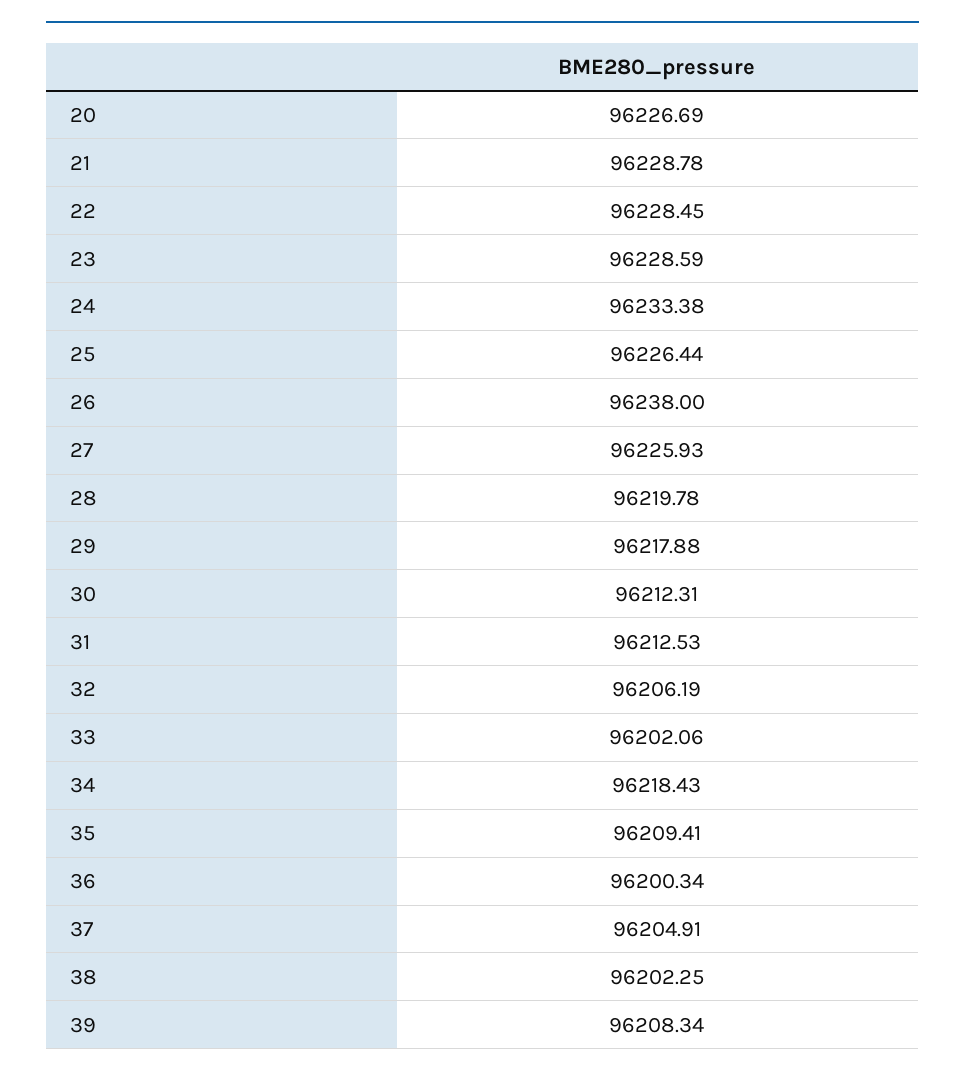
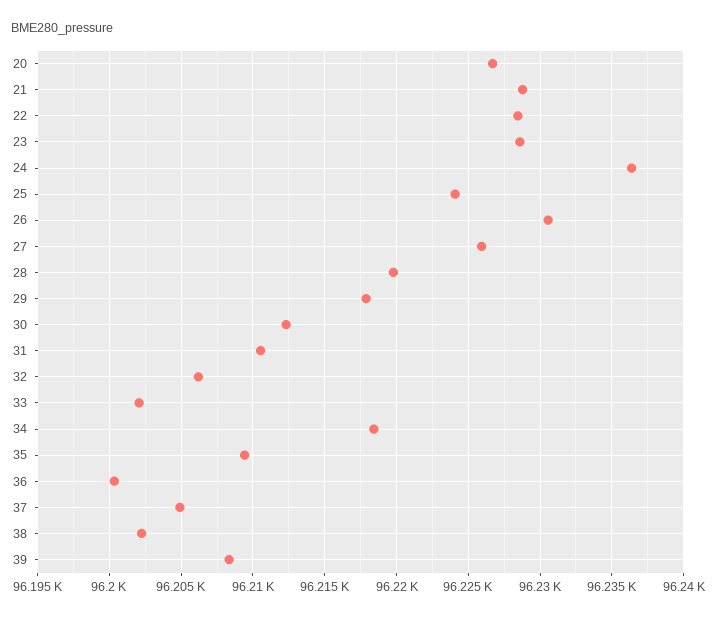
  {
    "20": 96226.69,
    "21": 96228.78,
    "22": 96228.45,
    "23": 96228.59,
-   "24": 96233.38,
+   "24": 96236.5,
-   "25": 96226.44,
+   "25": 96224,
-   "26": 96238,
+   "26": 96230.5,
    "27": 96225.93,
    "28": 96219.78,
    "29": 96217.88,
    "30": 96212.31,
-   "31": 96212.53,
+   "31": 96210.5,
    "32": 96206.19,
    "33": 96202.06,
    "34": 96218.43,
    "35": 96209.41,
    "36": 96200.34,
    "37": 96204.91,
    "38": 96202.25,
    "39": 96208.34
  }

